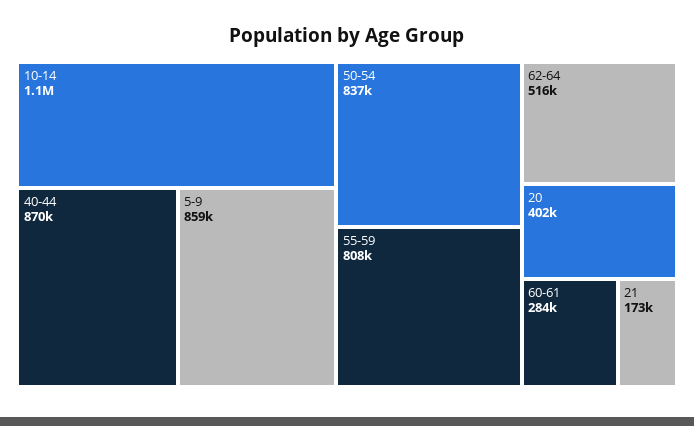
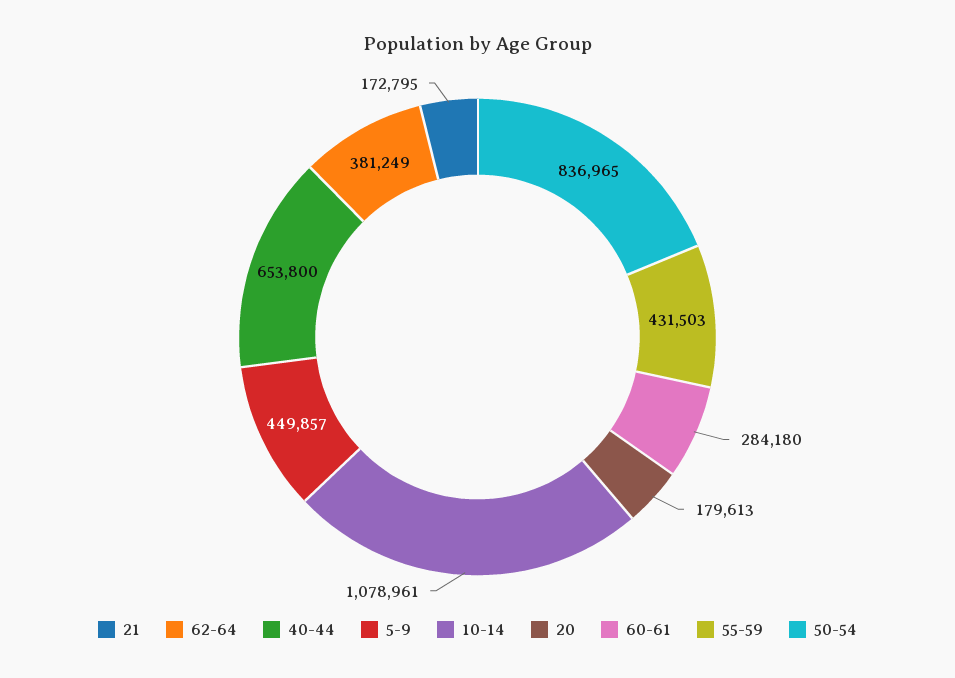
  {
    "10-14": 1078961,
-   "40-44": 870000,
+   "40-44": 653800,
-   "5-9": 859000,
+   "5-9": 449857,
    "50-54": 836965,
-   "55-59": 808000,
+   "55-59": 431503,
-   "62-64": 516000,
+   "62-64": 381249,
-   "20": 402000,
+   "20": 179613,
    "60-61": 284180,
    "21": 172795
  }

